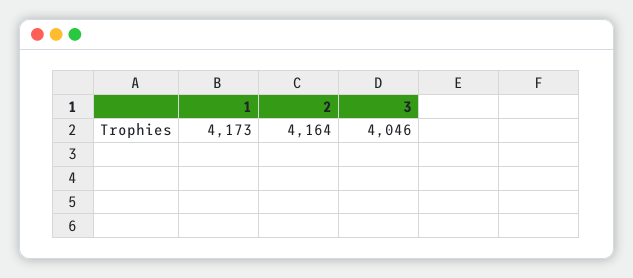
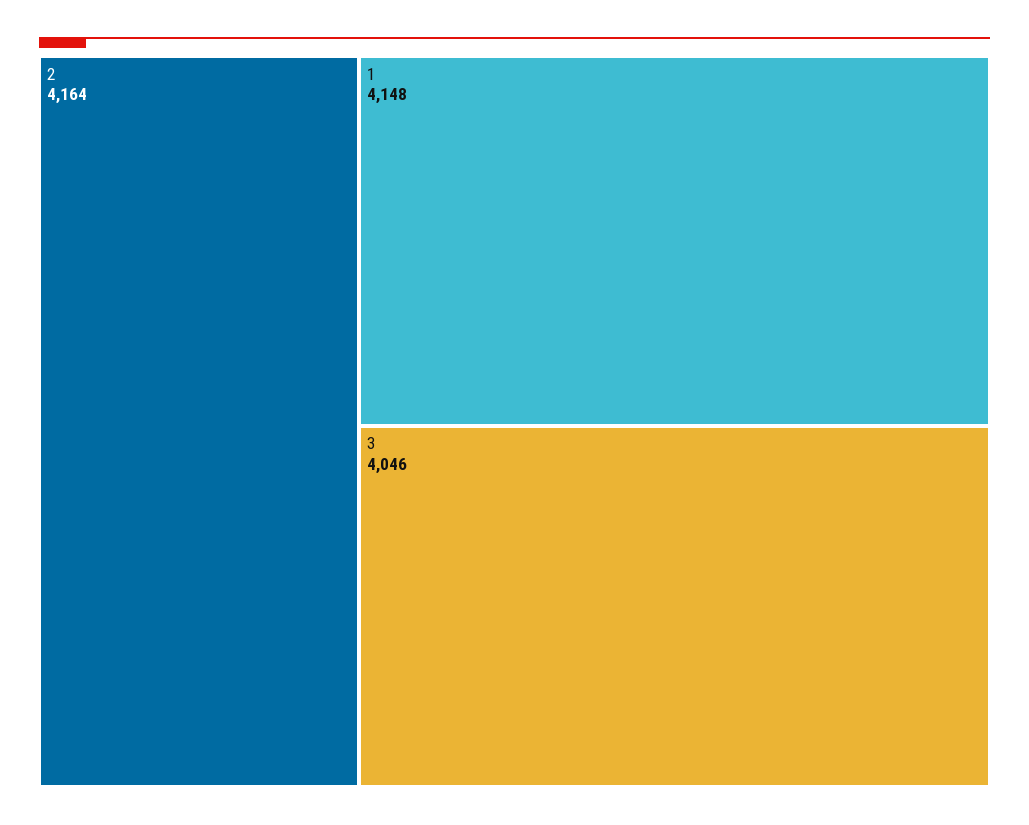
  {
-   "1": 4173,
+   "1": 4148,
    "2": 4164,
    "3": 4046
  }

